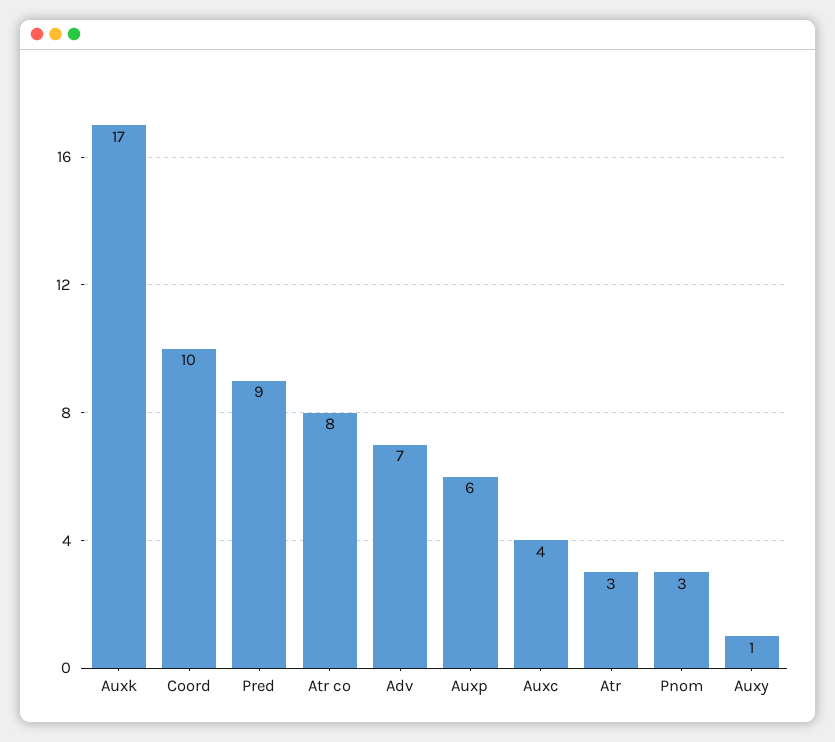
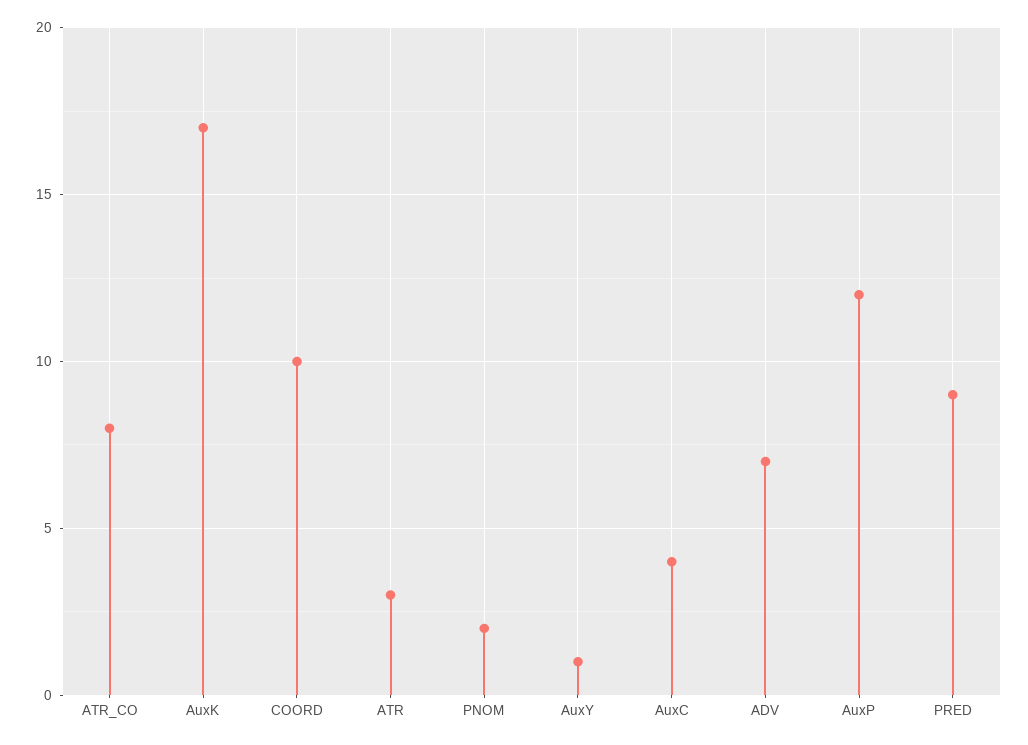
  {
    "Auxk": 17,
    "Coord": 10,
    "Pred": 9,
    "Atr co": 8,
    "Adv": 7,
-   "Auxp": 6,
+   "Auxp": 12,
    "Auxc": 4,
    "Atr": 3,
-   "Pnom": 3,
+   "Pnom": 2,
    "Auxy": 1
  }

